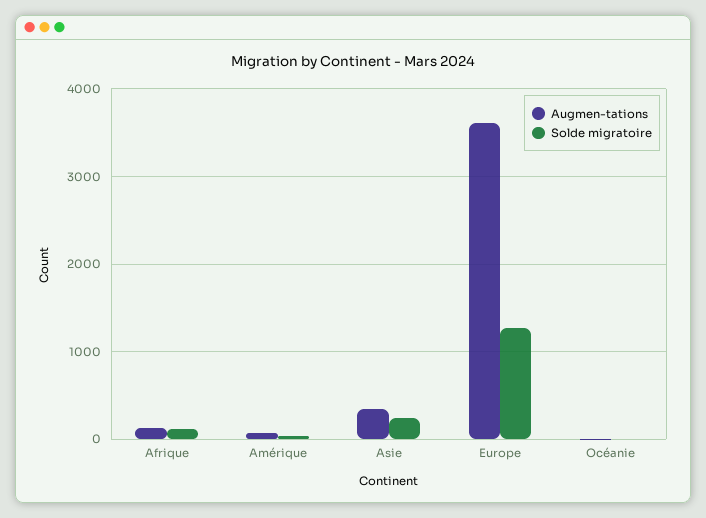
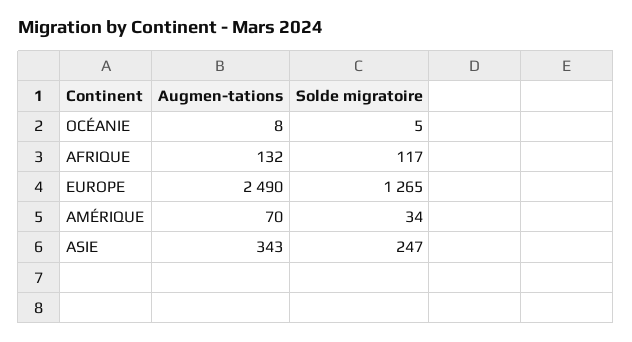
  {
    "Augmen-tations": {
      "Afrique": 132,
      "Amérique": 70,
      "Asie": 343,
-     "Europe": 3600,
+     "Europe": 2490,
      "Océanie": 8
    },
    "Solde migratoire": {
      "Afrique": 117,
      "Amérique": 34,
      "Asie": 247,
      "Europe": 1265,
      "Océanie": 5
    }
  }

